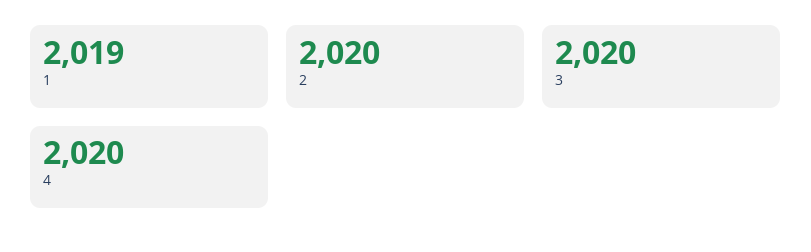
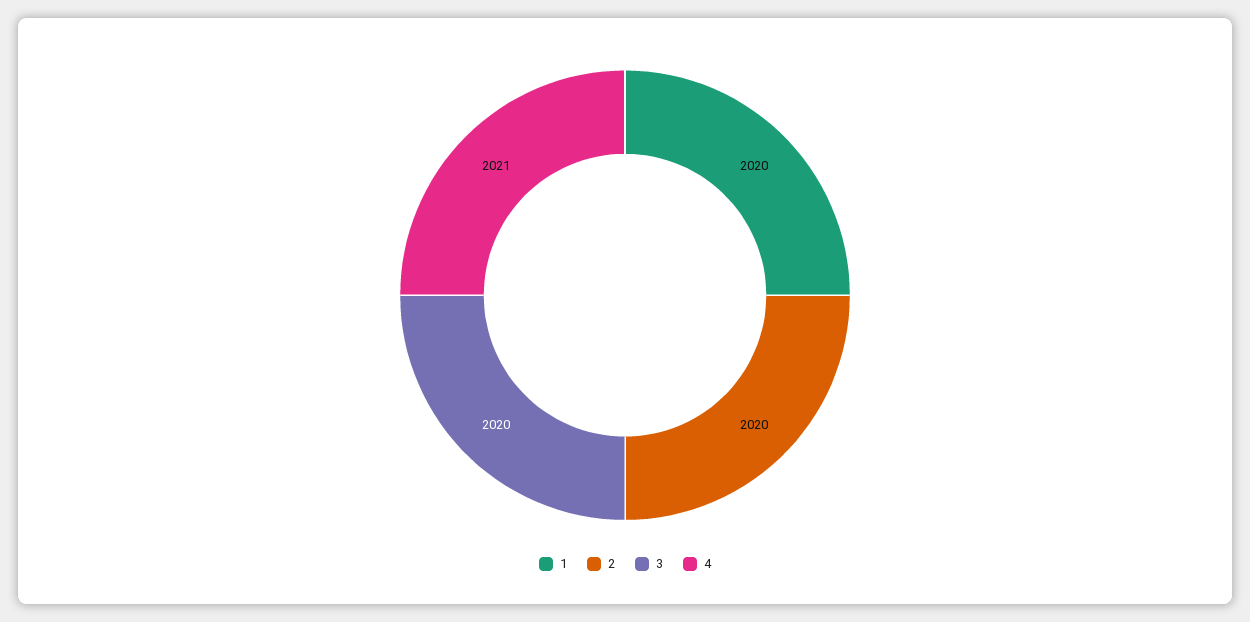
  {
-   "1": 2019,
+   "1": 2020,
    "2": 2020,
    "3": 2020,
-   "4": 2020
+   "4": 2021
  }

